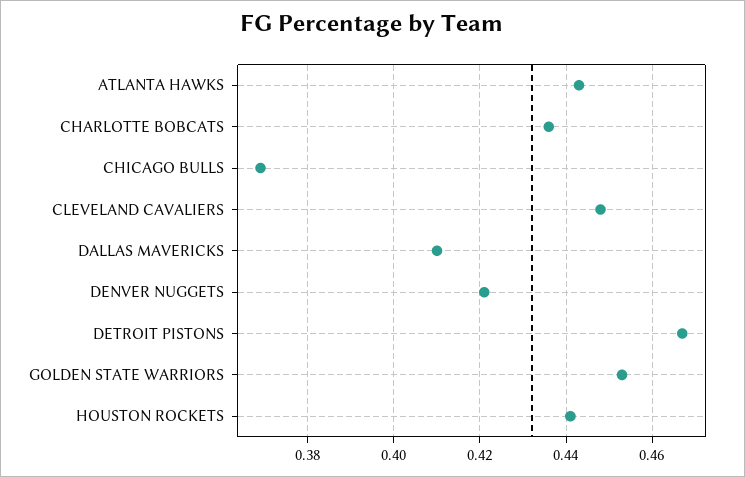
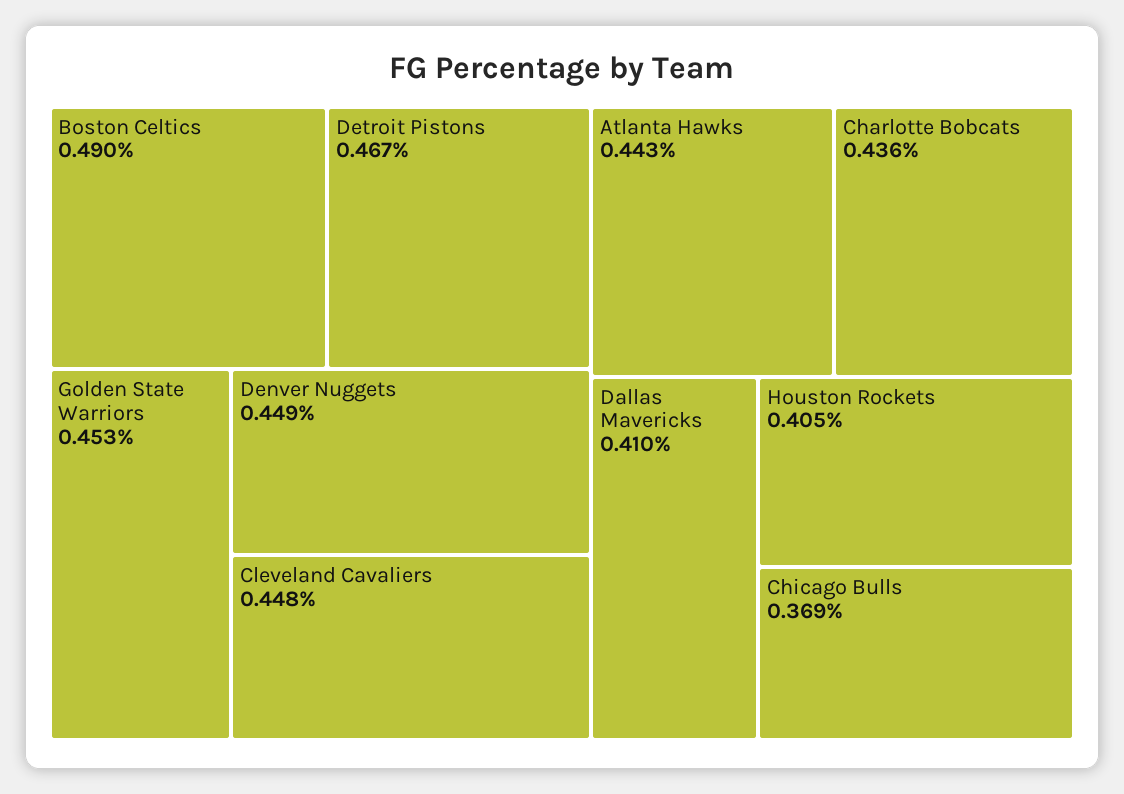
  {
    "ATLANTA HAWKS": 0.443,
    "CHARLOTTE BOBCATS": 0.436,
    "CHICAGO BULLS": 0.369,
    "CLEVELAND CAVALIERS": 0.448,
    "DALLAS MAVERICKS": 0.41,
-   "DENVER NUGGETS": 0.42,
+   "DENVER NUGGETS": 0.449,
    "DETROIT PISTONS": 0.467,
    "GOLDEN STATE WARRIORS": 0.453,
-   "HOUSTON ROCKETS": 0.44
+   "HOUSTON ROCKETS": 0.405,
+   "Boston Celtics": 0.49
  }

